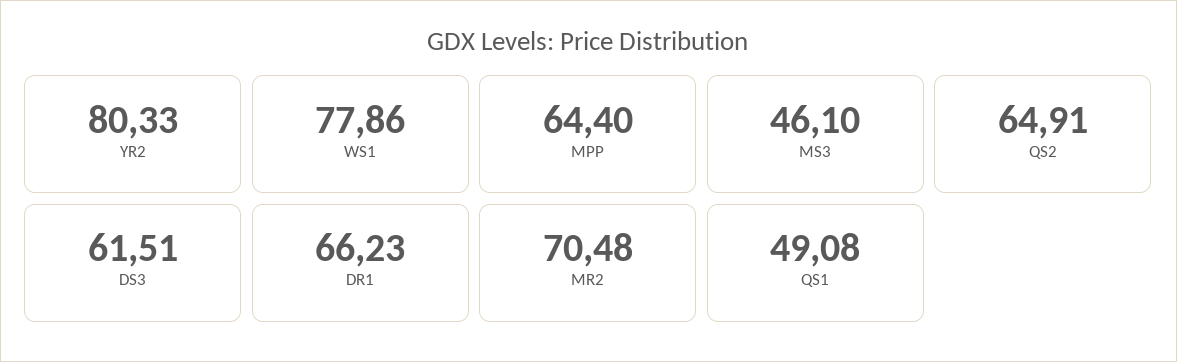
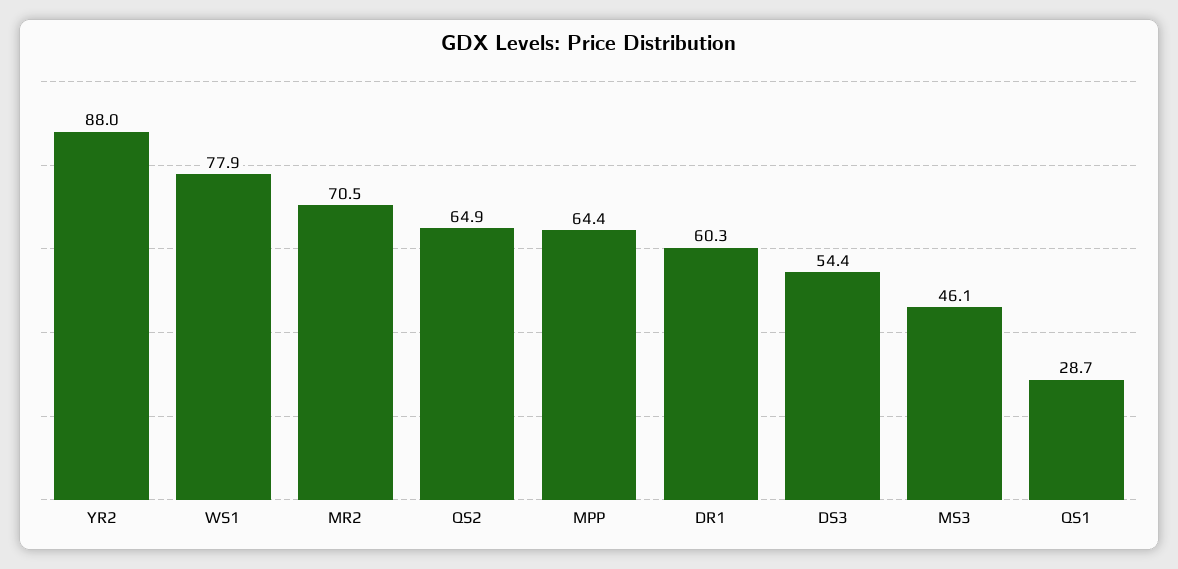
  {
-   "YR2": 80.33,
+   "YR2": 88,
    "WS1": 77.86,
    "MPP": 64.4,
    "MS3": 46.1,
    "QS2": 64.91,
-   "DS3": 61.51,
+   "DS3": 54.4,
-   "DR1": 66.23,
+   "DR1": 60.3,
    "MR2": 70.48,
-   "QS1": 49.08
+   "QS1": 28.7
  }

